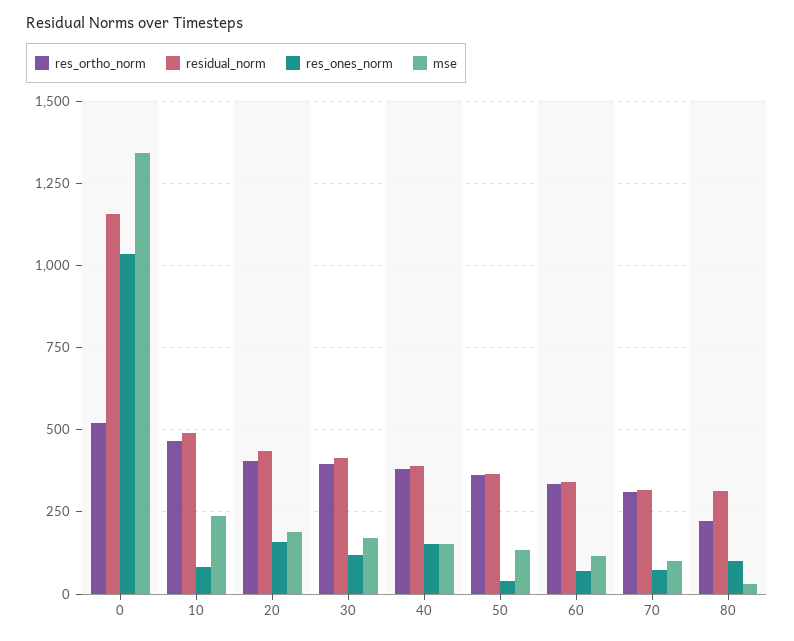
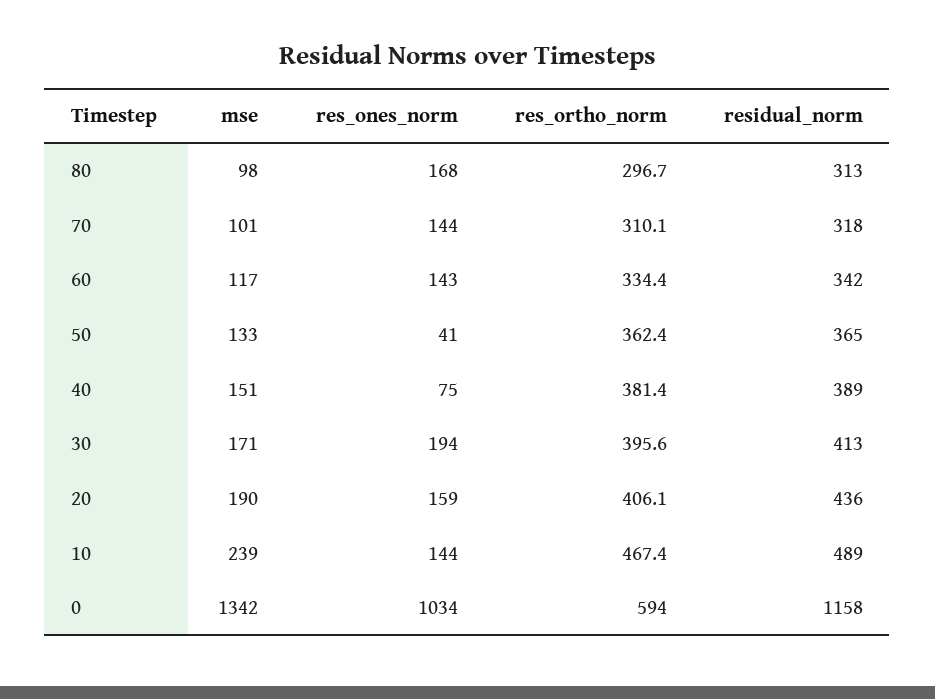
  {
    "res_ortho_norm": {
-     "0": 525,
+     "0": 594,
      "10": 467.4,
      "20": 406.1,
      "30": 395.6,
      "40": 381.4,
      "50": 362.4,
      "60": 334.4,
      "70": 310.1,
-     "80": 225
+     "80": 296.7
    },
    "residual_norm": {
      "0": 1158,
      "10": 489,
      "20": 436,
      "30": 413,
      "40": 389,
      "50": 365,
      "60": 342,
      "70": 318,
      "80": 313
    },
    "res_ones_norm": {
      "0": 1034,
-     "10": 75,
+     "10": 144,
      "20": 159,
-     "30": 125,
+     "30": 194,
-     "40": 150,
+     "40": 75,
      "50": 41,
-     "60": 75,
+     "60": 143,
-     "70": 75,
+     "70": 144,
-     "80": 100
+     "80": 168
    },
    "mse": {
      "0": 1342,
      "10": 239,
      "20": 190,
      "30": 171,
      "40": 151,
      "50": 133,
      "60": 117,
      "70": 101,
-     "80": 25
+     "80": 98
    }
  }

